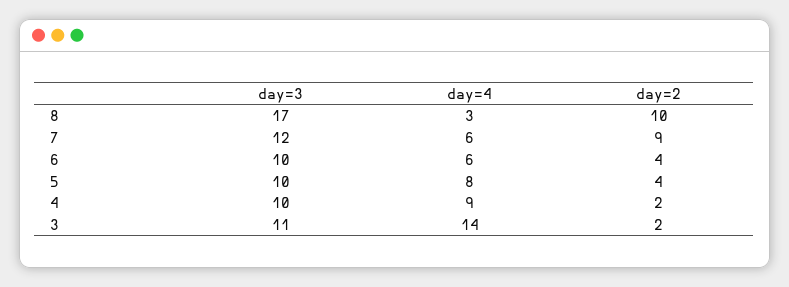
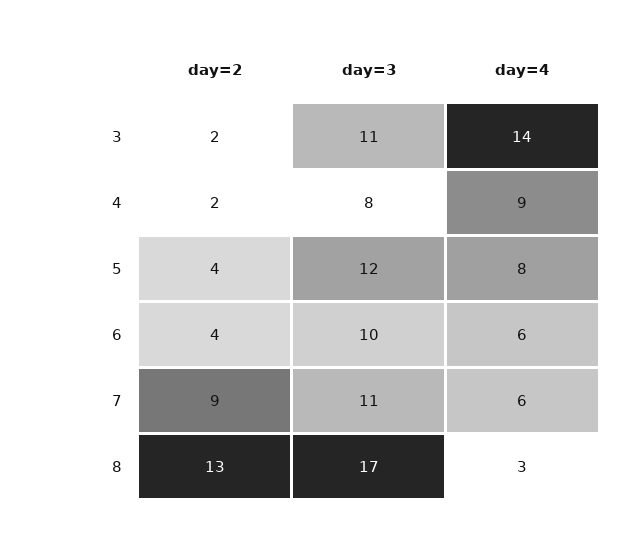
  {
    "day=3": {
      "8": 17,
-     "7": 12,
+     "7": 11,
      "6": 10,
-     "5": 10,
+     "5": 12,
-     "4": 10,
+     "4": 8,
      "3": 11
    },
    "day=4": {
      "8": 3,
      "7": 6,
      "6": 6,
      "5": 8,
      "4": 9,
      "3": 14
    },
    "day=2": {
-     "8": 10,
+     "8": 13,
      "7": 9,
      "6": 4,
      "5": 4,
      "4": 2,
      "3": 2
    }
  }

